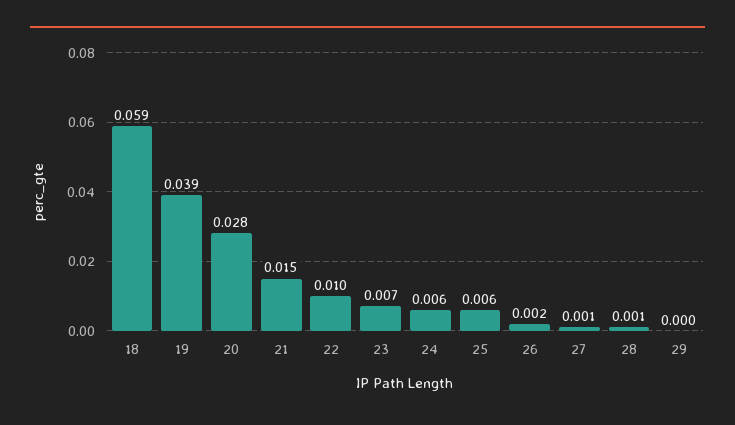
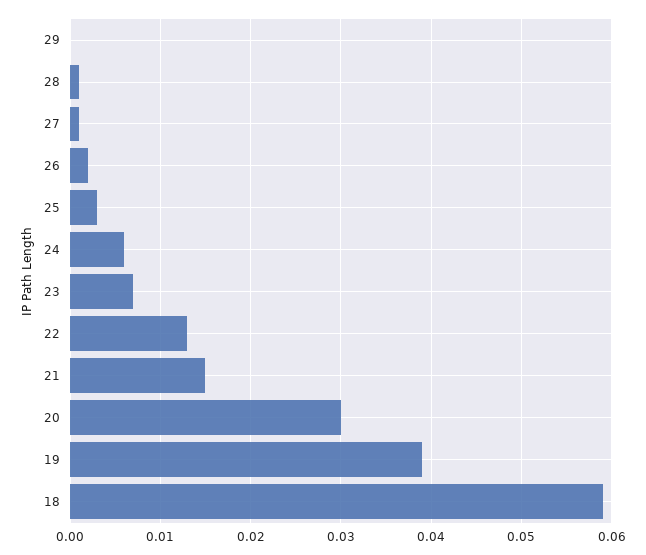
  {
    "18": 0.059,
    "19": 0.039,
-   "20": 0.028,
+   "20": 0.03,
    "21": 0.015,
-   "22": 0.01,
+   "22": 0.013,
    "23": 0.007,
    "24": 0.006,
-   "25": 0.006,
+   "25": 0.003,
    "26": 0.002,
    "27": 0.001,
    "28": 0.001,
    "29": 0
  }

